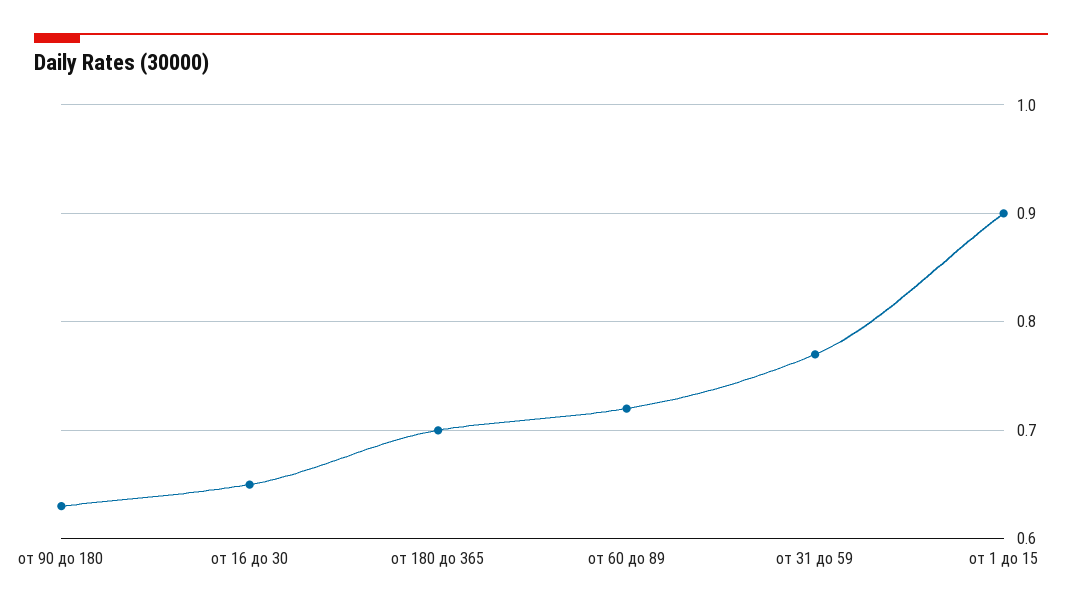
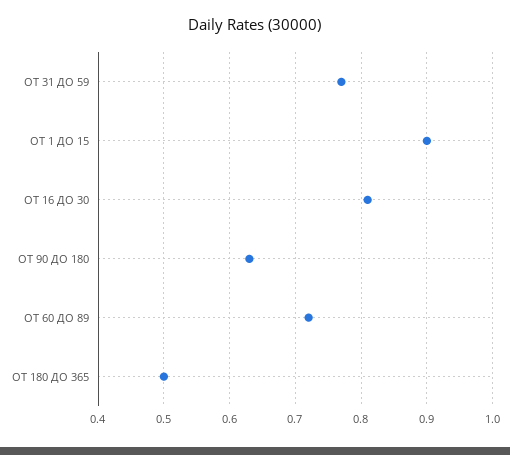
  {
    "от 90 до 180": 0.63,
-   "от 16 до 30": 0.65,
+   "от 16 до 30": 0.81,
-   "от 180 до 365": 0.7,
+   "от 180 до 365": 0.5,
    "от 60 до 89": 0.72,
    "от 31 до 59": 0.77,
    "от 1 до 15": 0.9
  }

